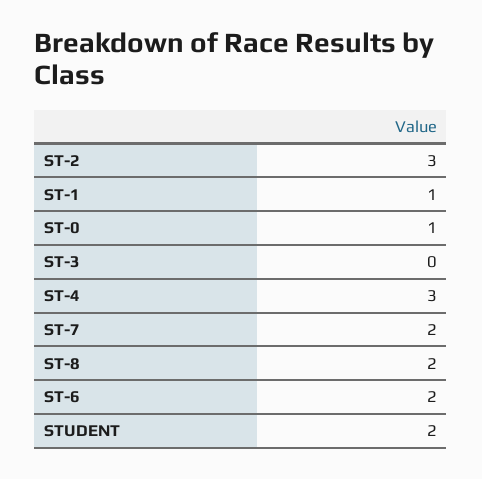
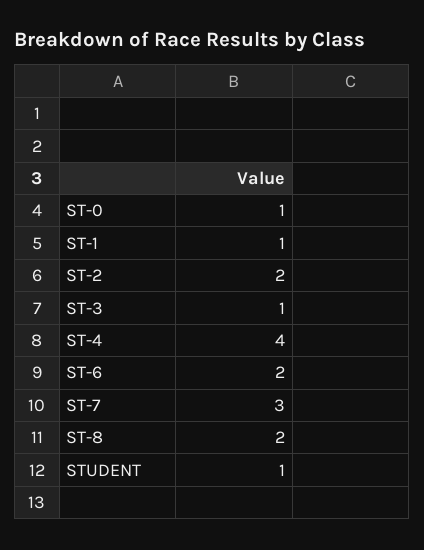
  {
-   "ST-2": 3,
+   "ST-2": 2,
    "ST-1": 1,
    "ST-0": 1,
-   "ST-3": 0,
+   "ST-3": 1,
-   "ST-4": 3,
+   "ST-4": 4,
-   "ST-7": 2,
+   "ST-7": 3,
    "ST-8": 2,
    "ST-6": 2,
-   "STUDENT": 2
+   "STUDENT": 1
  }

